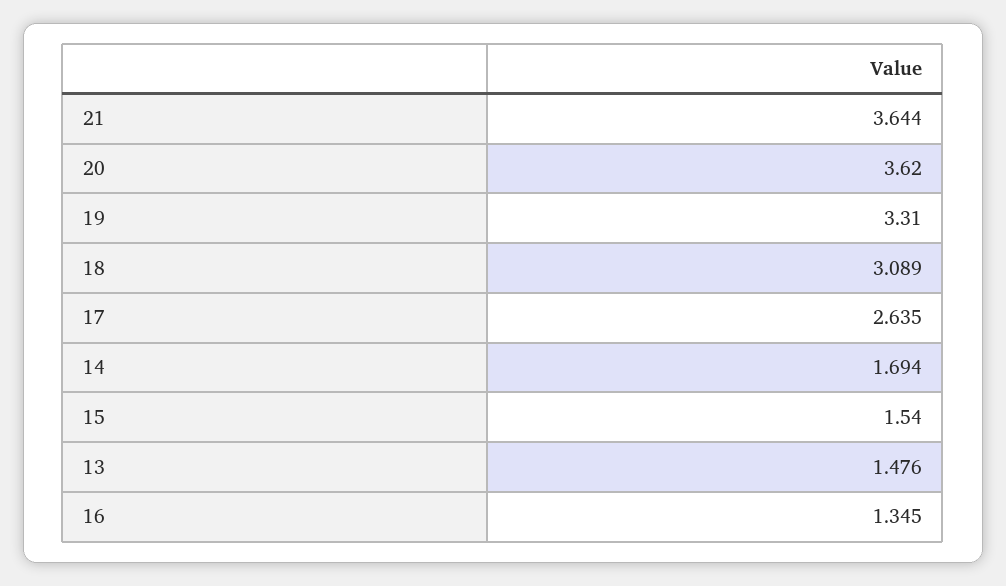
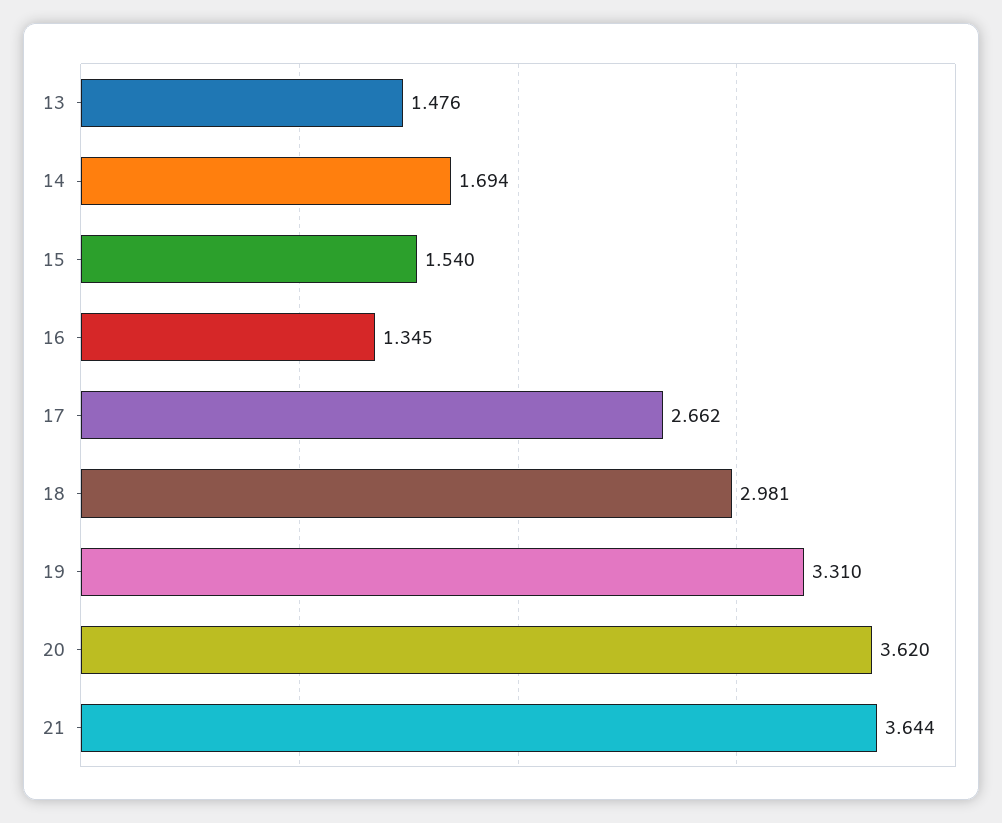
  {
    "21": 3.644,
    "20": 3.62,
    "19": 3.31,
-   "18": 3.089,
+   "18": 2.981,
-   "17": 2.635,
+   "17": 2.662,
    "14": 1.694,
    "15": 1.54,
    "13": 1.476,
    "16": 1.345
  }

